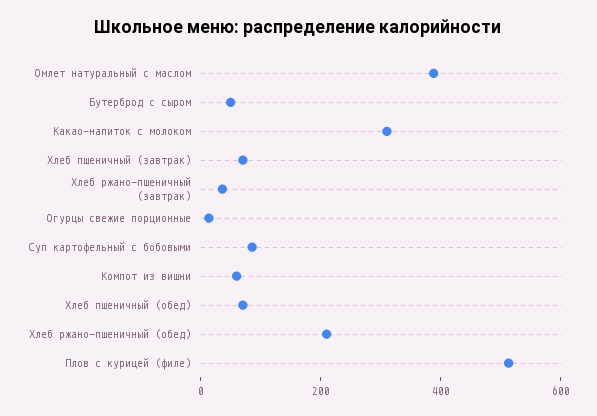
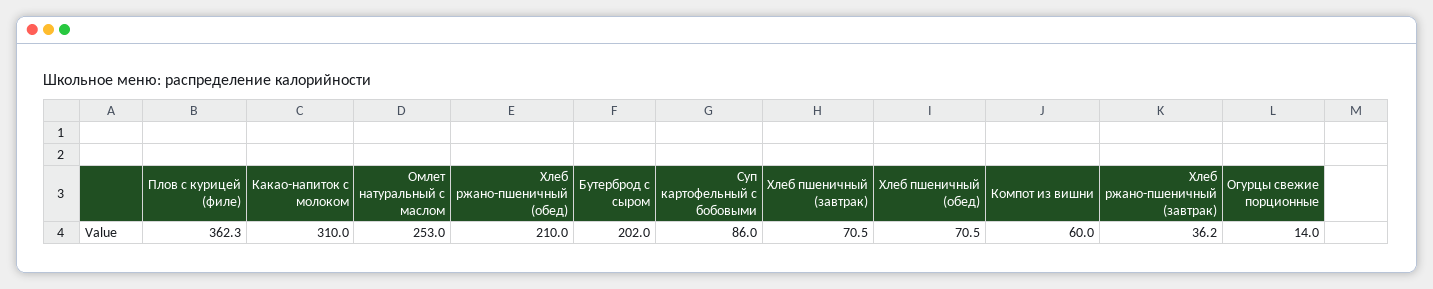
  {
-   "Омлет натуральный с маслом": 400,
+   "Омлет натуральный с маслом": 253,
-   "Бутерброд с сыром": 50,
+   "Бутерброд с сыром": 202,
    "Какао-напиток с молоком": 310,
    "Хлеб пшеничный (завтрак)": 70.5,
    "Хлеб ржано-пшеничный (завтрак)": 36.2,
    "Огурцы свежие порционные": 14,
    "Суп картофельный с бобовыми": 86,
    "Компот из вишни": 60,
    "Хлеб пшеничный (обед)": 70.5,
    "Хлеб ржано-пшеничный (обед)": 210,
-   "Плов с курицей (филе)": 500
+   "Плов с курицей (филе)": 362.3
  }

